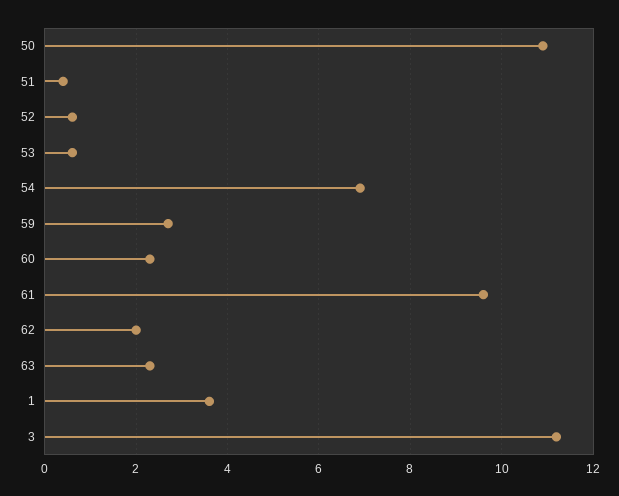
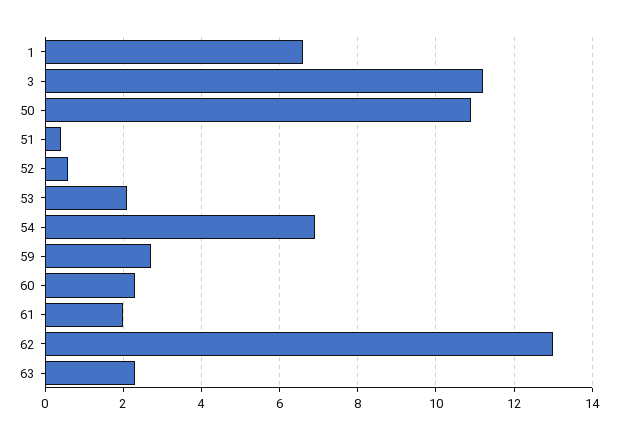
  {
    "50": 11,
    "51": 0.5,
    "52": 0.5,
-   "53": 0.5,
+   "53": 2,
    "54": 7,
    "59": 2.5,
    "60": 2.5,
-   "61": 9.5,
+   "61": 2,
-   "62": 2,
+   "62": 13,
    "63": 2.5,
-   "1": 3.5,
+   "1": 6.5,
    "3": 11
  }

